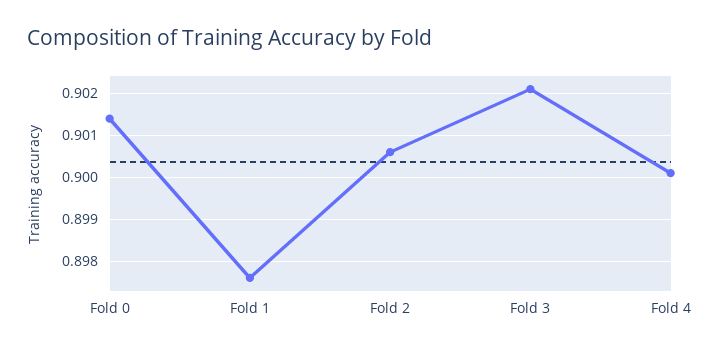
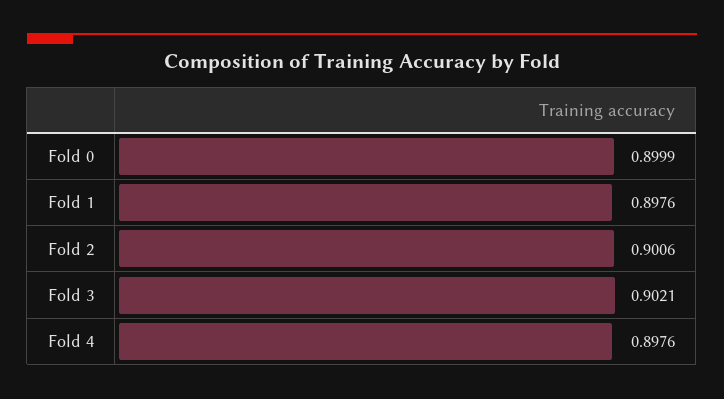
  {
-   "Fold 0": 0.9015,
+   "Fold 0": 0.8999,
    "Fold 1": 0.8976,
    "Fold 2": 0.9006,
    "Fold 3": 0.9021,
-   "Fold 4": 0.9
+   "Fold 4": 0.8976
  }

